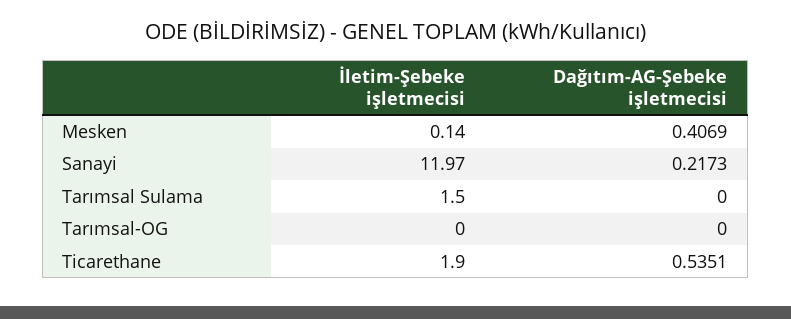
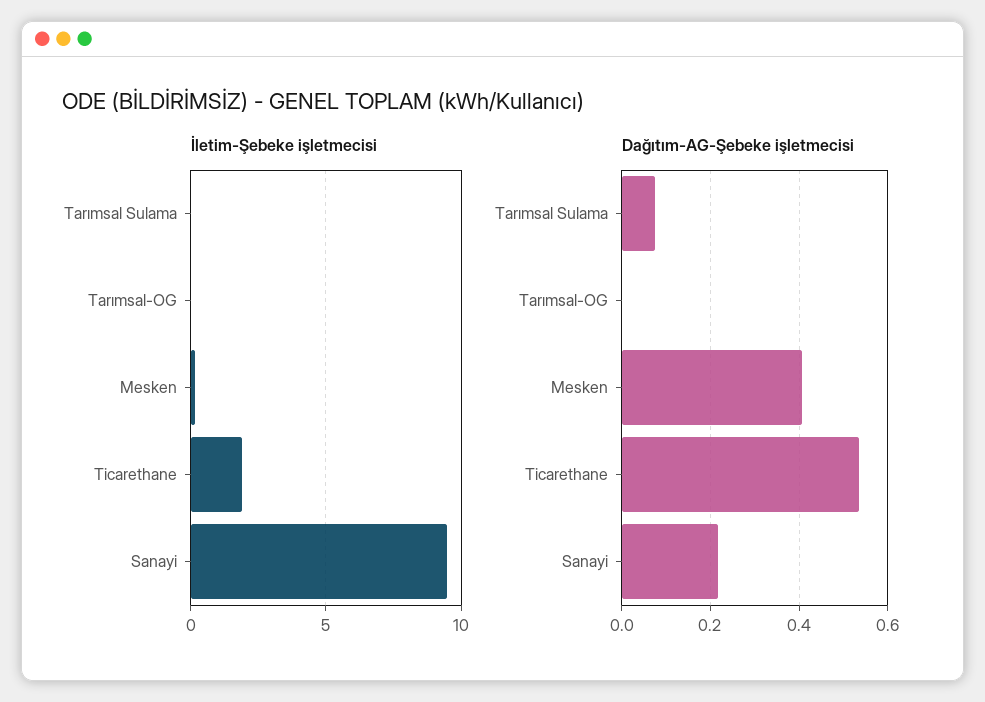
  {
    "İletim-Şebeke işletmecisi": {
      "Mesken": 0.14,
-     "Sanayi": 11.97,
+     "Sanayi": 9.5,
-     "Tarımsal Sulama": 1.5,
+     "Tarımsal Sulama": 0,
      "Tarımsal-OG": 0,
      "Ticarethane": 1.9
    },
    "Dağıtım-AG-Şebeke işletmecisi": {
      "Mesken": 0.4069,
      "Sanayi": 0.2173,
-     "Tarımsal Sulama": 0,
+     "Tarımsal Sulama": 0.08,
      "Tarımsal-OG": 0,
      "Ticarethane": 0.5351
    }
  }

